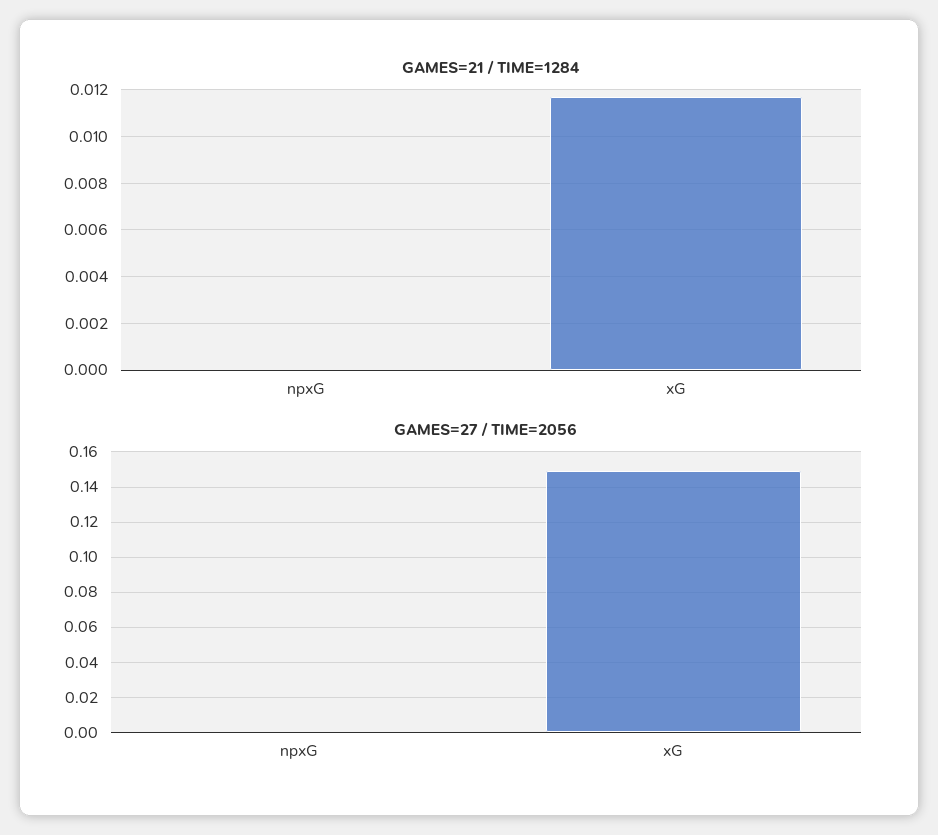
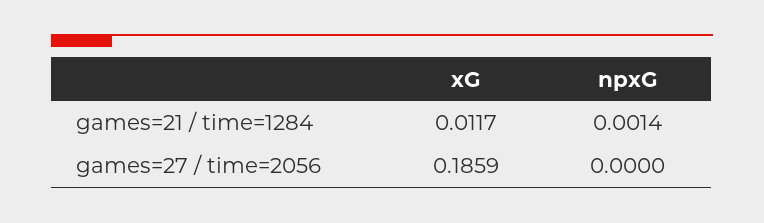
  {
    "GAMES=21 / TIME=1284": {
-     "npxG": 0,
+     "npxG": 0.0014,
      "xG": 0.0117
    },
    "GAMES=27 / TIME=2056": {
      "npxG": 0,
-     "xG": 0.15
+     "xG": 0.1859
    }
  }

